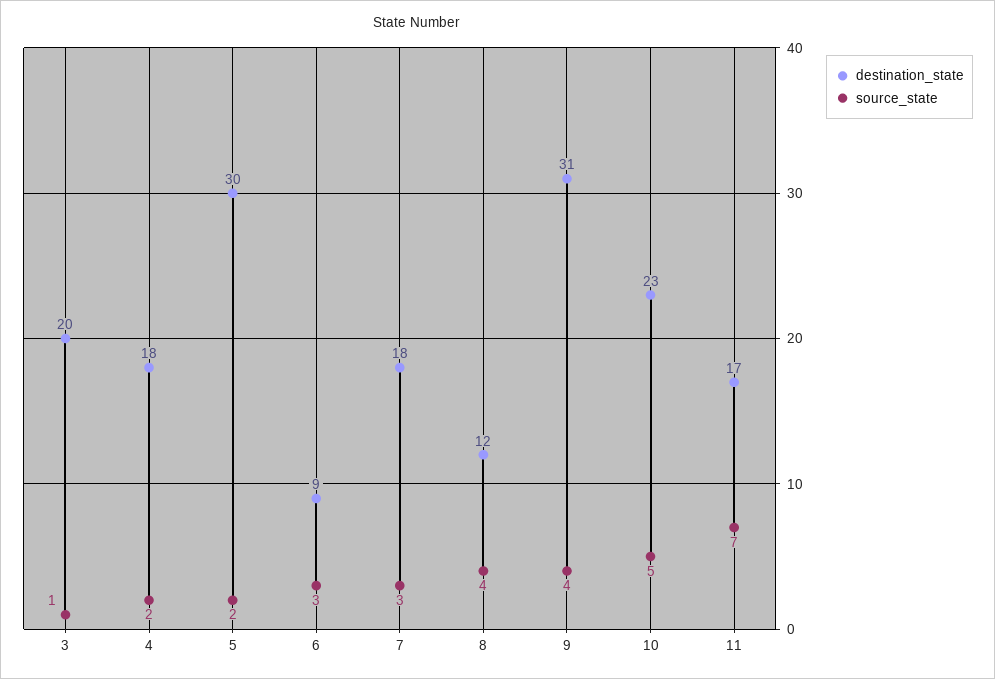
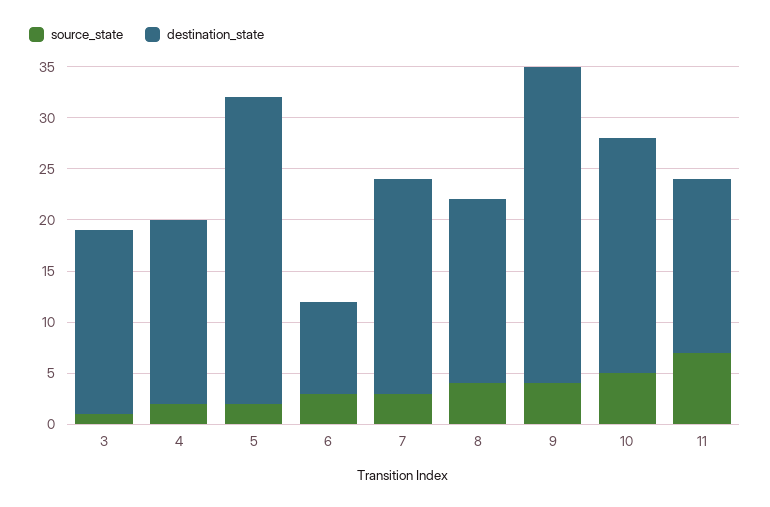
  {
    "destination_state": {
-     "3": 20,
+     "3": 18,
      "4": 18,
      "5": 30,
      "6": 9,
-     "7": 18,
+     "7": 21,
-     "8": 12,
+     "8": 18,
      "9": 31,
      "10": 23,
      "11": 17
    },
    "source_state": {
      "3": 1,
      "4": 2,
      "5": 2,
      "6": 3,
      "7": 3,
      "8": 4,
      "9": 4,
      "10": 5,
      "11": 7
    }
  }

